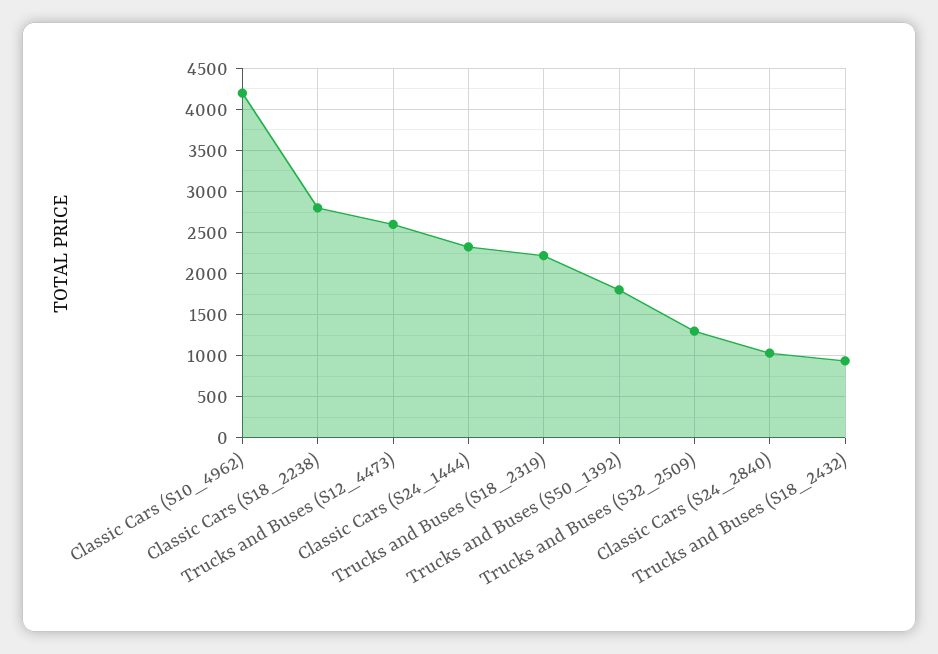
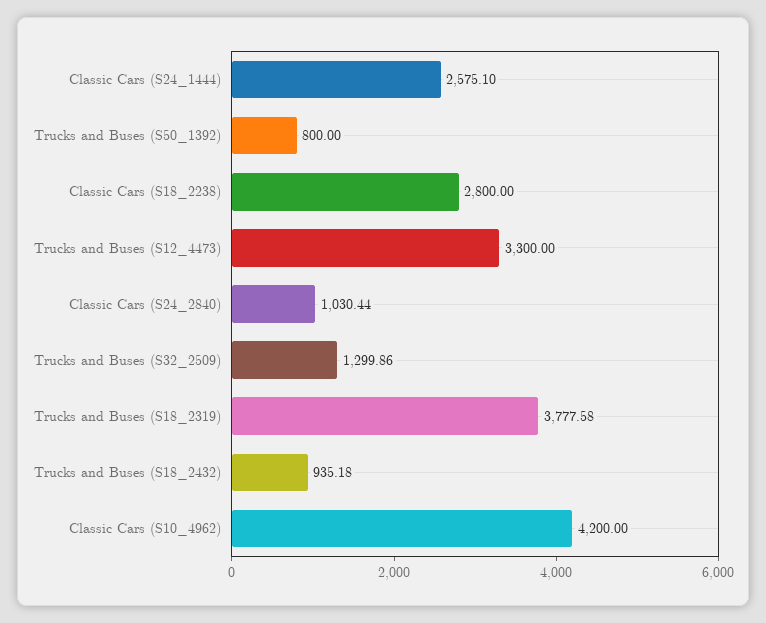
  {
    "Classic Cars (S10_4962)": 4200,
    "Classic Cars (S18_2238)": 2800,
-   "Trucks and Buses (S12_4473)": 2600,
+   "Trucks and Buses (S12_4473)": 3300,
-   "Classic Cars (S24_1444)": 2300,
+   "Classic Cars (S24_1444)": 2575.1,
-   "Trucks and Buses (S18_2319)": 2200,
+   "Trucks and Buses (S18_2319)": 3777.58,
-   "Trucks and Buses (S50_1392)": 1800,
+   "Trucks and Buses (S50_1392)": 800,
    "Trucks and Buses (S32_2509)": 1299.86,
    "Classic Cars (S24_2840)": 1030.44,
    "Trucks and Buses (S18_2432)": 935.18
  }

